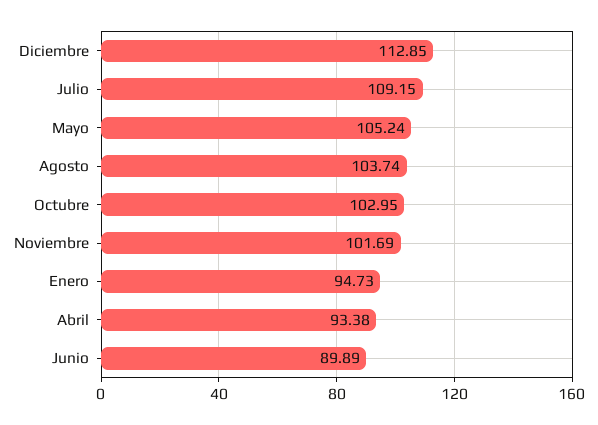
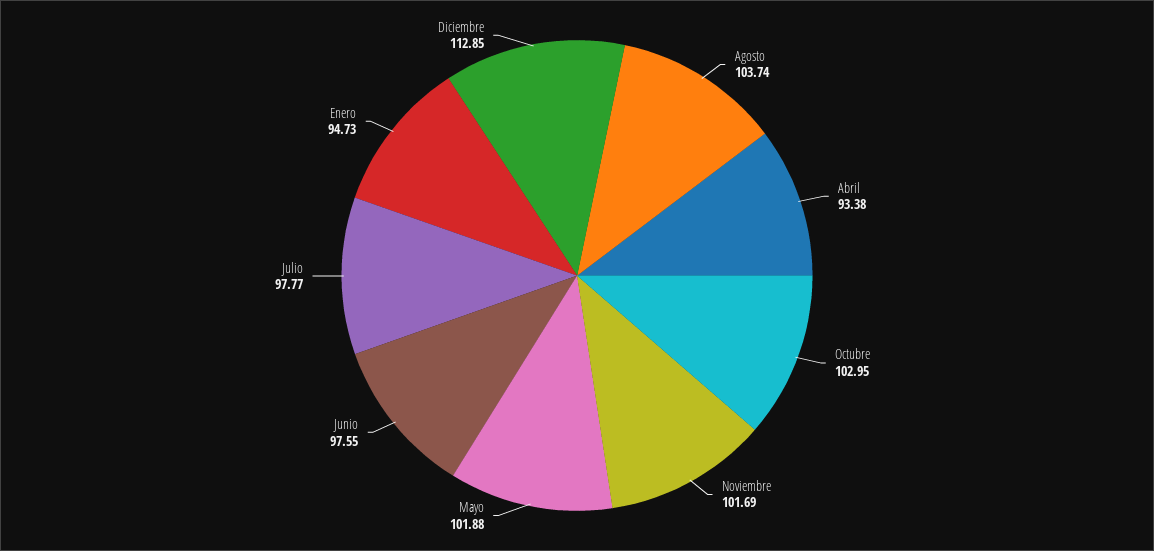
  {
    "Diciembre": 112.85,
-   "Julio": 109.15,
+   "Julio": 97.77,
-   "Mayo": 105.24,
+   "Mayo": 101.88,
    "Agosto": 103.74,
    "Octubre": 102.95,
    "Noviembre": 101.69,
    "Enero": 94.73,
    "Abril": 93.38,
-   "Junio": 89.89
+   "Junio": 97.55
  }

